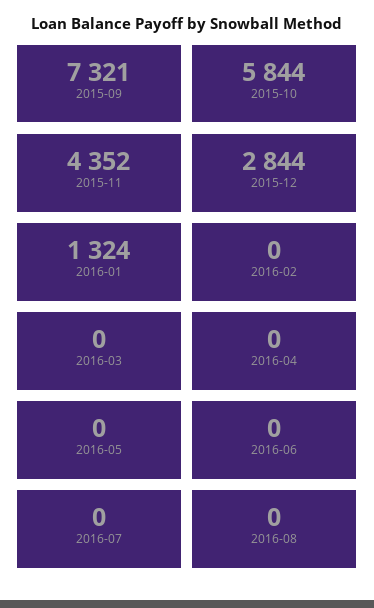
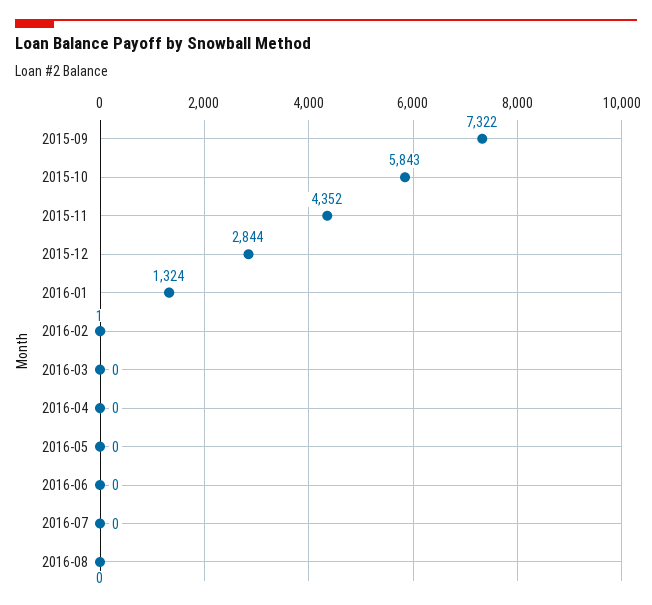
  {
-   "2015-09": 7321,
+   "2015-09": 7322,
-   "2015-10": 5844,
+   "2015-10": 5843,
    "2015-11": 4352,
    "2015-12": 2844,
    "2016-01": 1324,
-   "2016-02": 0,
+   "2016-02": 1,
    "2016-03": 0,
    "2016-04": 0,
    "2016-05": 0,
    "2016-06": 0,
    "2016-07": 0,
    "2016-08": 0
  }

